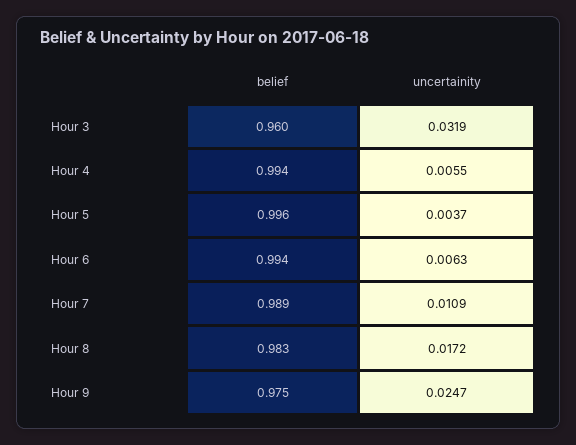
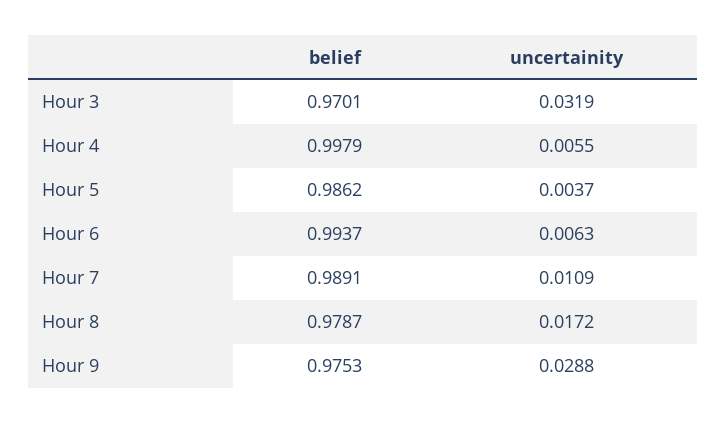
  {
    "belief": {
-     "Hour 3": 0.96,
+     "Hour 3": 0.9701,
-     "Hour 4": 0.994,
+     "Hour 4": 0.9979,
-     "Hour 5": 0.996,
+     "Hour 5": 0.9862,
      "Hour 6": 0.9937,
      "Hour 7": 0.9891,
-     "Hour 8": 0.983,
+     "Hour 8": 0.9787,
      "Hour 9": 0.9753
    },
    "uncertainity": {
      "Hour 3": 0.0319,
      "Hour 4": 0.0055,
      "Hour 5": 0.0037,
      "Hour 6": 0.0063,
      "Hour 7": 0.0109,
      "Hour 8": 0.0172,
-     "Hour 9": 0.0247
+     "Hour 9": 0.0288
    }
  }

